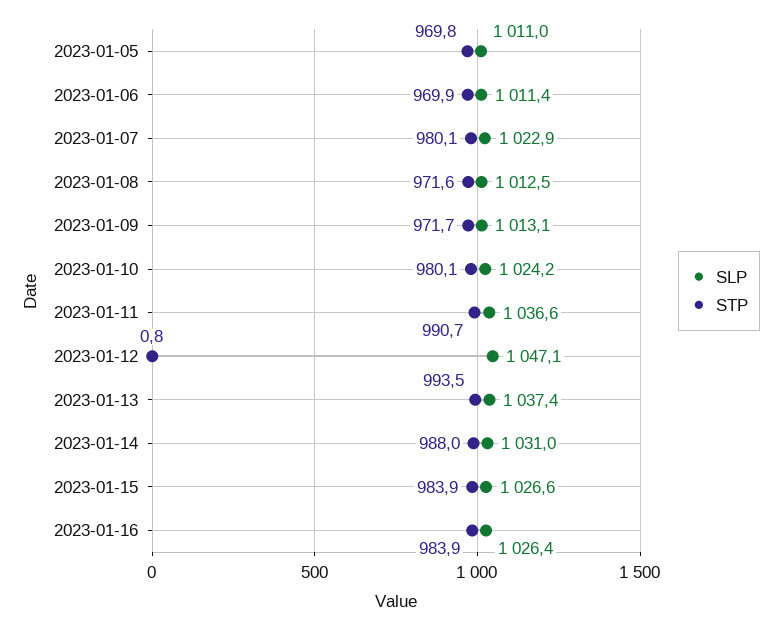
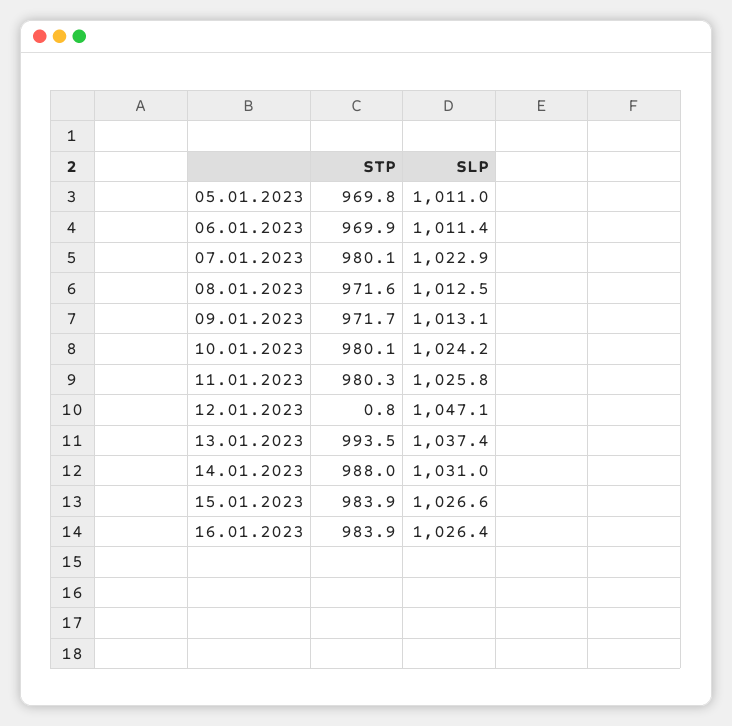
  {
    "SLP": {
      "2023-01-05": 1011,
      "2023-01-06": 1011.4,
      "2023-01-07": 1022.9,
      "2023-01-08": 1012.5,
      "2023-01-09": 1013.1,
      "2023-01-10": 1024.2,
-     "2023-01-11": 1036.6,
+     "2023-01-11": 1025.8,
      "2023-01-12": 1047.1,
      "2023-01-13": 1037.4,
      "2023-01-14": 1031,
      "2023-01-15": 1026.6,
      "2023-01-16": 1026.4
    },
    "STP": {
      "2023-01-05": 969.8,
      "2023-01-06": 969.9,
      "2023-01-07": 980.1,
      "2023-01-08": 971.6,
      "2023-01-09": 971.7,
      "2023-01-10": 980.1,
-     "2023-01-11": 990.7,
+     "2023-01-11": 980.3,
      "2023-01-12": 0.8,
      "2023-01-13": 993.5,
      "2023-01-14": 988,
      "2023-01-15": 983.9,
      "2023-01-16": 983.9
    }
  }

